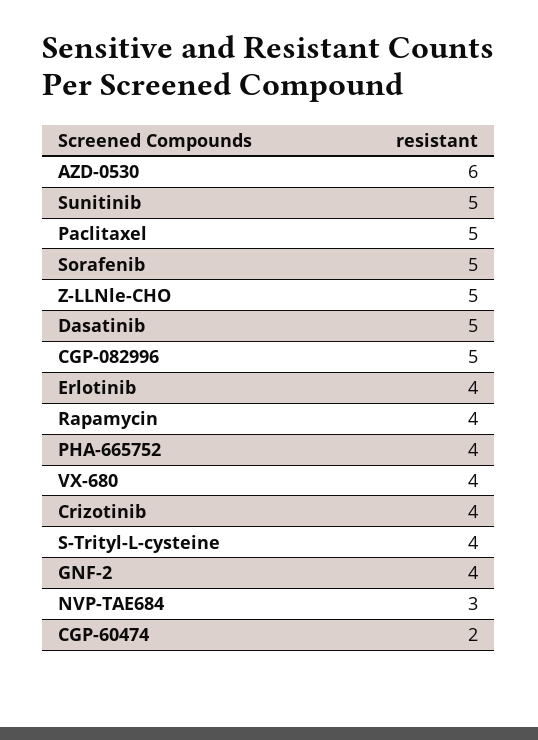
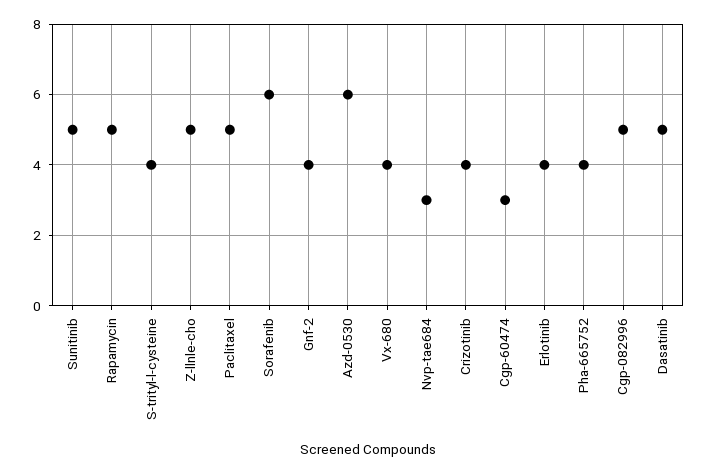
  {
    "AZD-0530": 6,
    "Sunitinib": 5,
    "Paclitaxel": 5,
-   "Sorafenib": 5,
+   "Sorafenib": 6,
    "Z-LLNle-CHO": 5,
    "Dasatinib": 5,
    "CGP-082996": 5,
    "Erlotinib": 4,
-   "Rapamycin": 4,
+   "Rapamycin": 5,
    "PHA-665752": 4,
    "VX-680": 4,
    "Crizotinib": 4,
    "S-Trityl-L-cysteine": 4,
    "GNF-2": 4,
    "NVP-TAE684": 3,
-   "CGP-60474": 2
+   "CGP-60474": 3
  }

